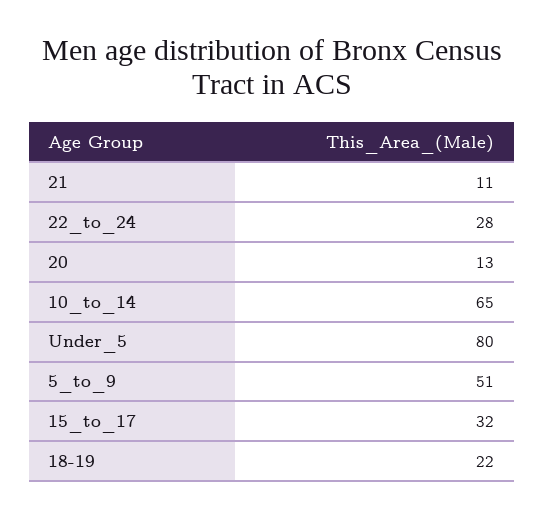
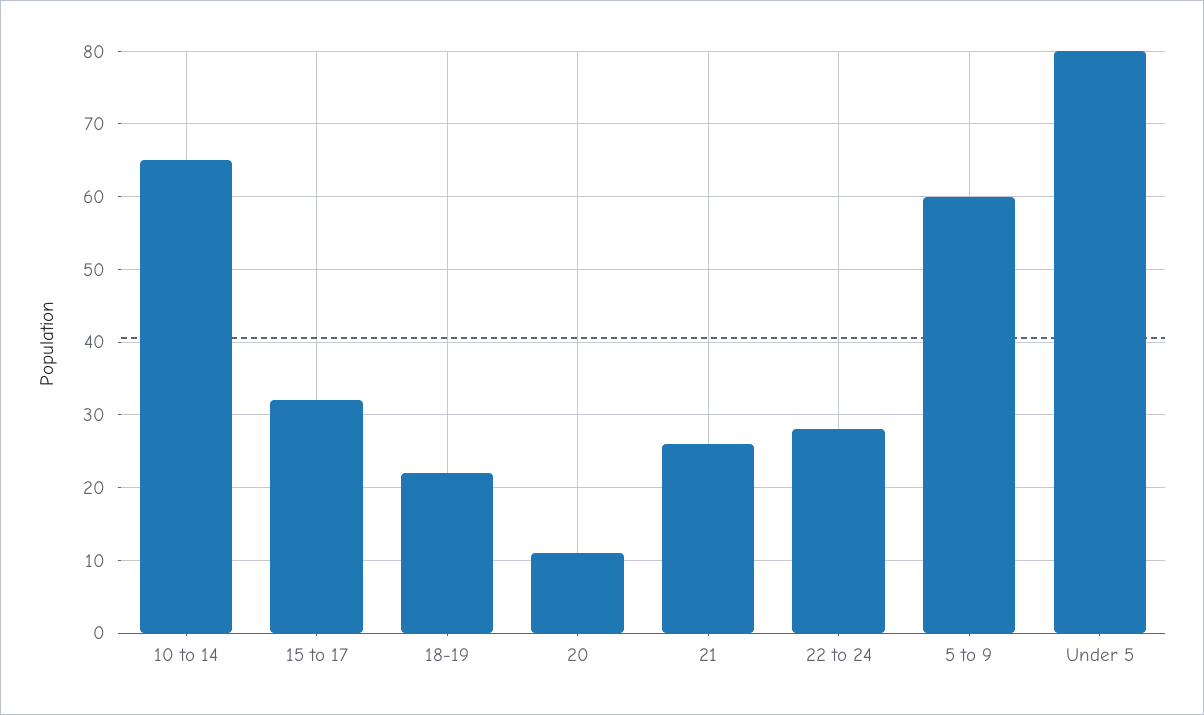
  {
-   "21": 11,
+   "21": 26,
    "22_to_24": 28,
-   "20": 13,
+   "20": 11,
    "10_to_14": 65,
    "Under_5": 80,
-   "5_to_9": 51,
+   "5_to_9": 60,
    "15_to_17": 32,
    "18-19": 22
  }

